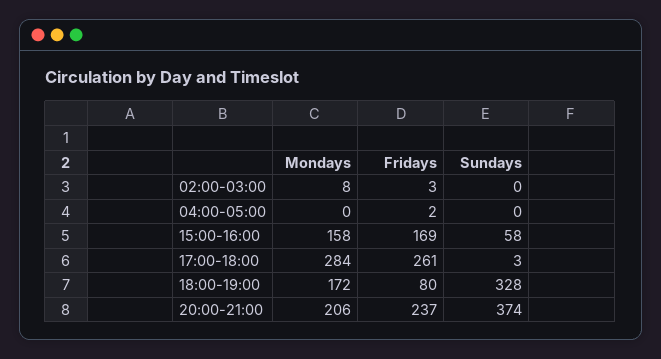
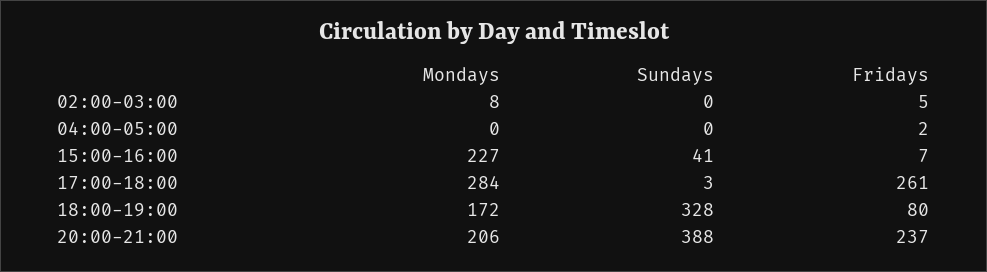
  {
    "Mondays": {
      "02:00-03:00": 8,
      "04:00-05:00": 0,
-     "15:00-16:00": 158,
+     "15:00-16:00": 227,
      "17:00-18:00": 284,
      "18:00-19:00": 172,
      "20:00-21:00": 206
    },
    "Fridays": {
-     "02:00-03:00": 3,
+     "02:00-03:00": 5,
      "04:00-05:00": 2,
-     "15:00-16:00": 169,
+     "15:00-16:00": 7,
      "17:00-18:00": 261,
      "18:00-19:00": 80,
      "20:00-21:00": 237
    },
    "Sundays": {
      "02:00-03:00": 0,
      "04:00-05:00": 0,
-     "15:00-16:00": 58,
+     "15:00-16:00": 41,
      "17:00-18:00": 3,
      "18:00-19:00": 328,
-     "20:00-21:00": 374
+     "20:00-21:00": 388
    }
  }

